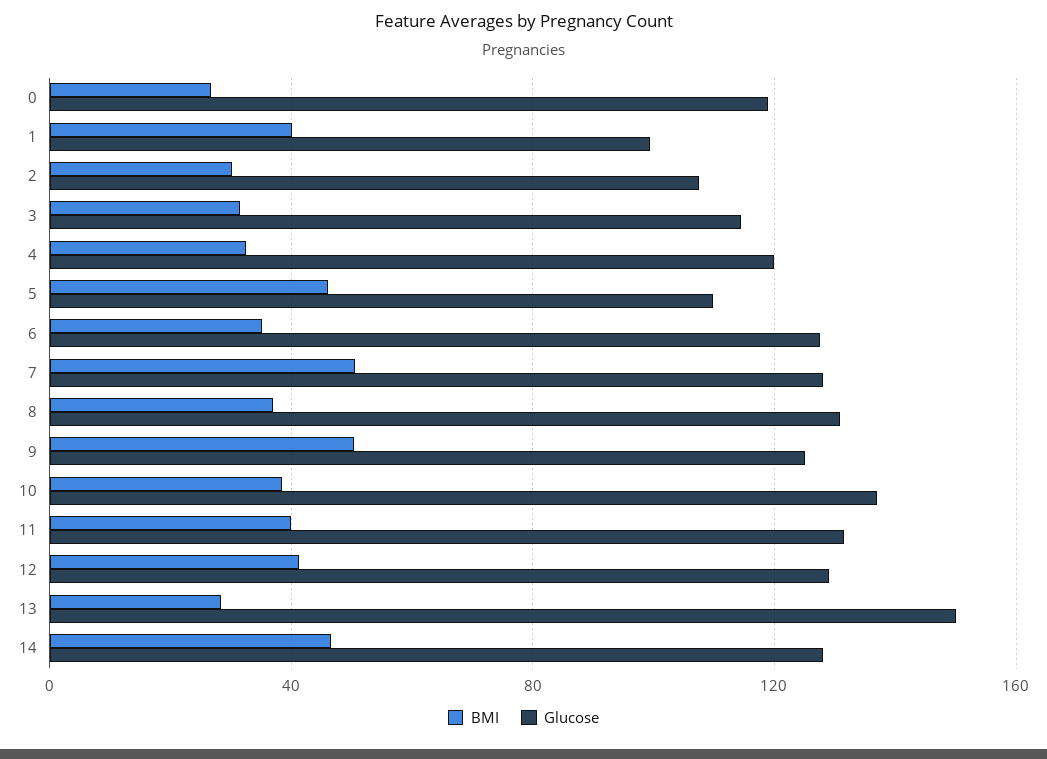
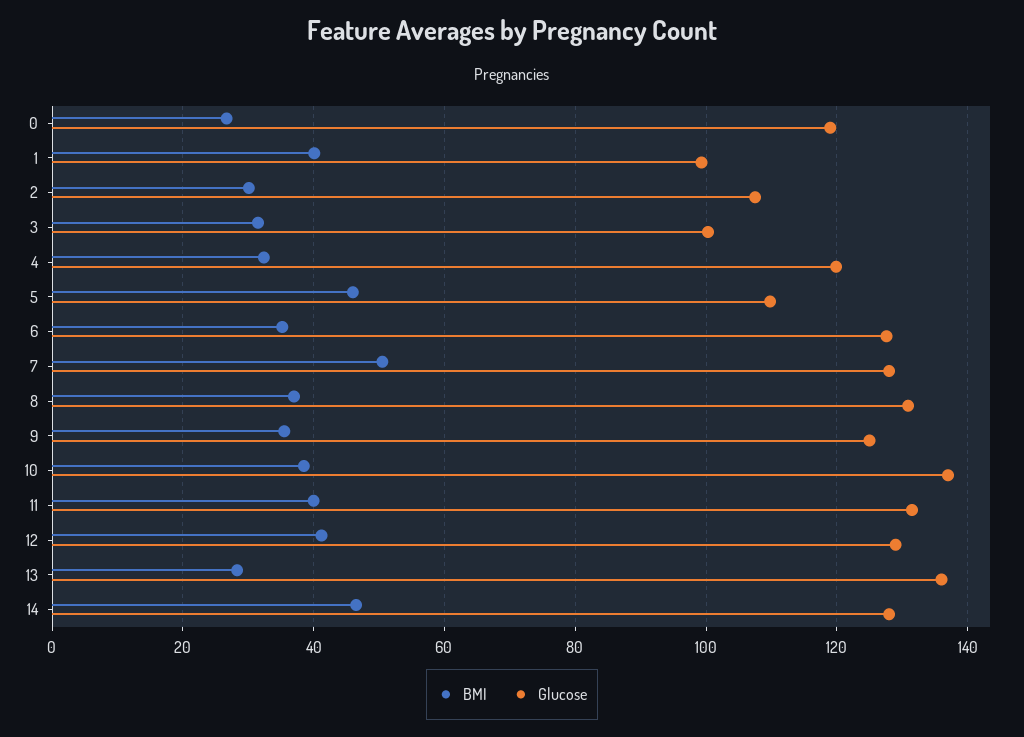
  {
    "BMI": {
      "0": 26,
      "1": 40,
      "2": 30,
      "3": 32,
      "4": 32,
      "5": 46,
      "6": 36,
      "7": 50,
      "8": 38,
-     "9": 50,
+     "9": 36,
      "10": 38,
      "11": 40,
      "12": 42,
      "13": 28,
      "14": 46
    },
    "Glucose": {
      "0": 120,
      "1": 100,
      "2": 108,
-     "3": 115,
+     "3": 100,
      "4": 120,
      "5": 110,
      "6": 128,
      "7": 128,
      "8": 130,
      "9": 126,
      "10": 138,
      "11": 132,
      "12": 130,
-     "13": 150,
+     "13": 136,
      "14": 128
    }
  }

